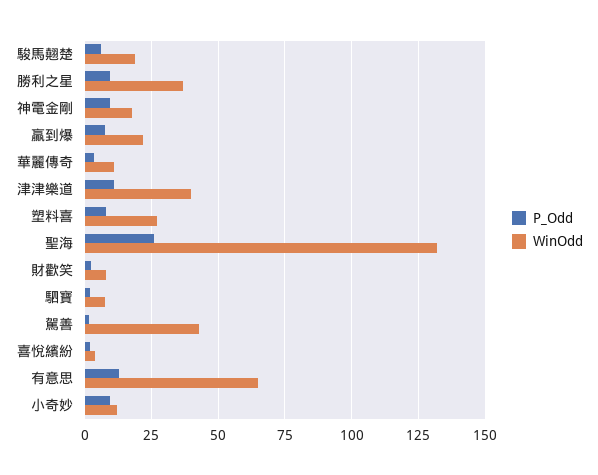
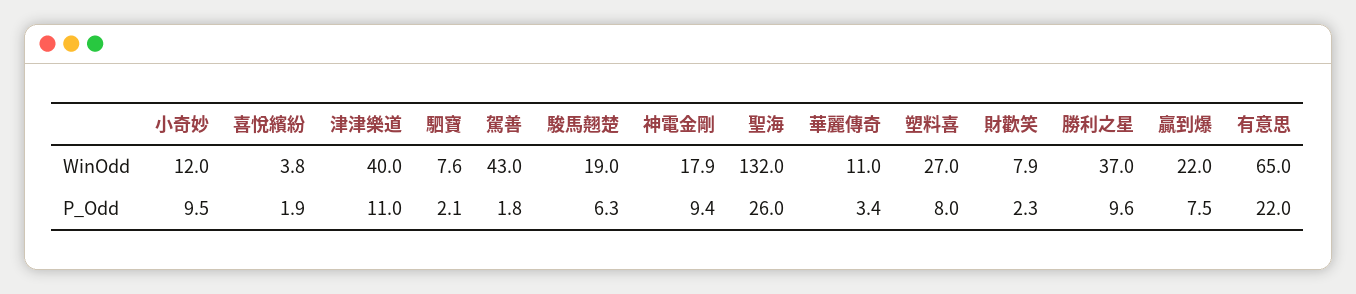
  {
    "P_Odd": {
      "駿馬翹楚": 6.3,
      "勝利之星": 9.6,
      "神電金剛": 9.4,
      "贏到爆": 7.5,
      "華麗傳奇": 3.4,
      "津津樂道": 11,
      "塑料喜": 8,
      "聖海": 26,
      "財歡笑": 2.3,
      "駟寶": 2.1,
      "駕善": 1.8,
      "喜悅繽紛": 1.9,
-     "有意思": 12.5,
+     "有意思": 22,
      "小奇妙": 9.5
    },
    "WinOdd": {
      "駿馬翹楚": 19,
      "勝利之星": 37,
      "神電金剛": 17.9,
      "贏到爆": 22,
      "華麗傳奇": 11,
      "津津樂道": 40,
      "塑料喜": 27,
      "聖海": 132,
      "財歡笑": 7.9,
      "駟寶": 7.6,
      "駕善": 43,
      "喜悅繽紛": 3.8,
      "有意思": 65,
      "小奇妙": 12
    }
  }

